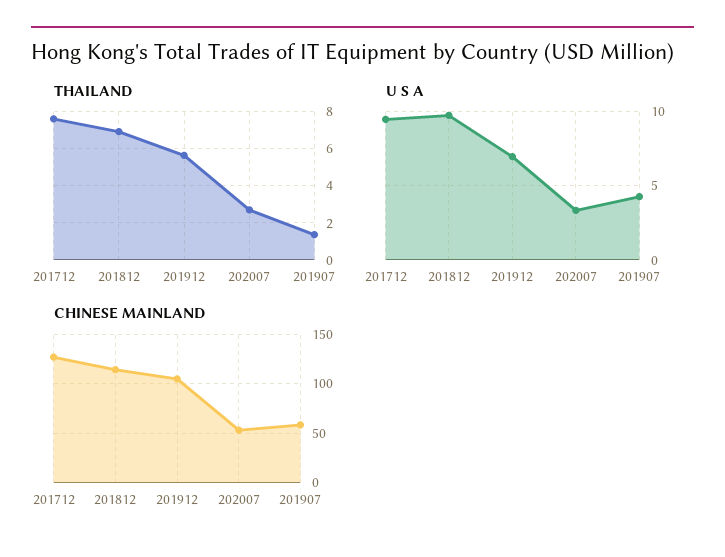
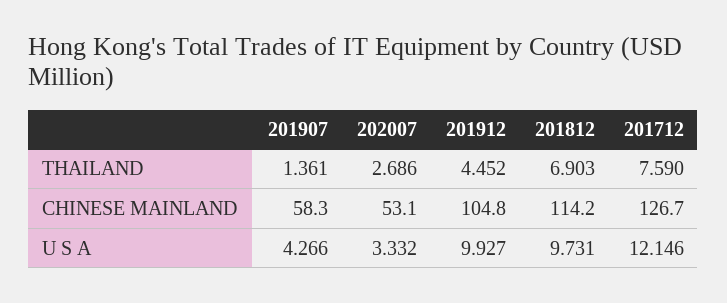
  {
    "THAILAND": {
      "201712": 7.59,
      "201812": 6.903,
-     "201912": 5.5,
+     "201912": 4.452,
      "202007": 2.686,
      "201907": 1.361
    },
    "U S A": {
-     "201712": 9.5,
+     "201712": 12.146,
      "201812": 9.731,
-     "201912": 7,
+     "201912": 9.927,
      "202007": 3.332,
      "201907": 4.266
    },
    "CHINESE MAINLAND": {
      "201712": 126.7,
      "201812": 114.2,
      "201912": 104.8,
      "202007": 53.1,
      "201907": 58.3
    }
  }

